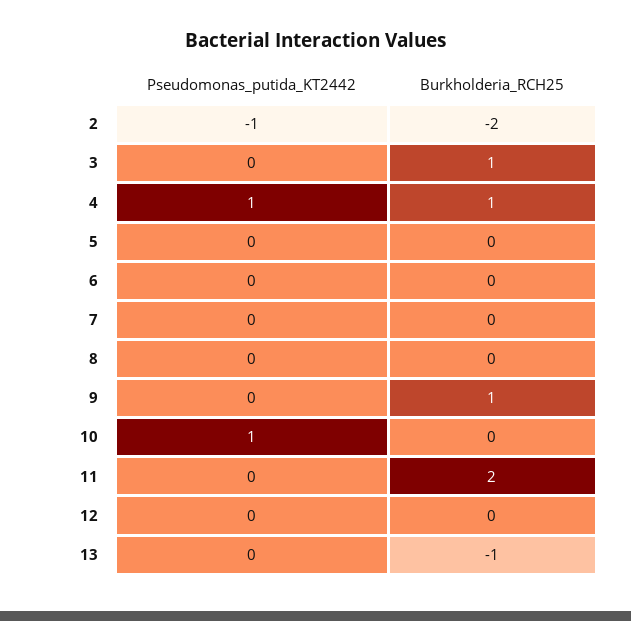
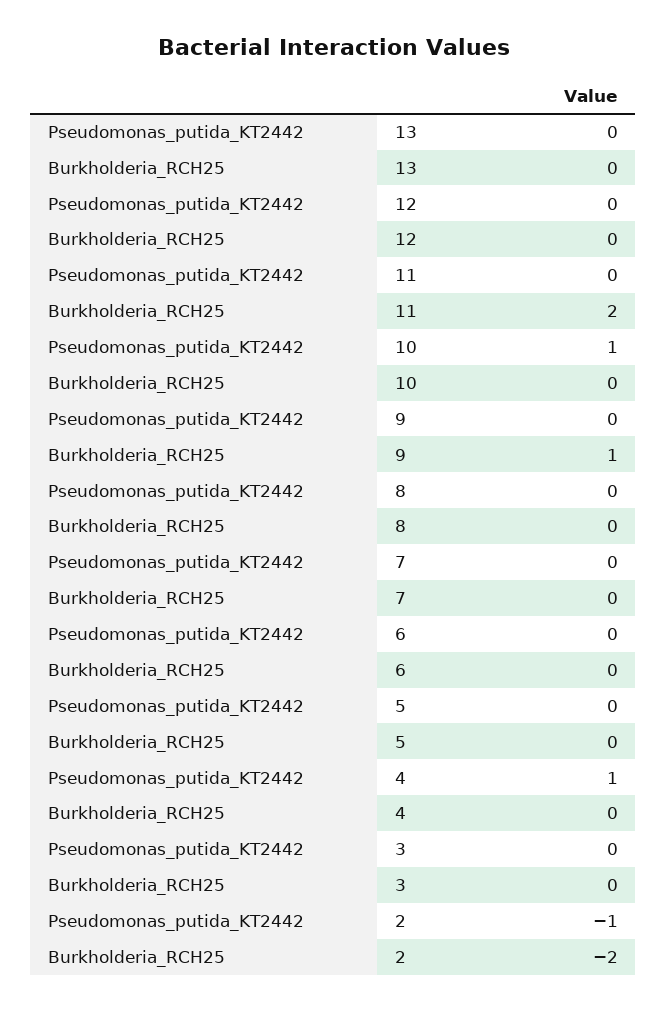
  {
    "Pseudomonas_putida_KT2442": {
      "2": -1,
      "3": 0,
      "4": 1,
      "5": 0,
      "6": 0,
      "7": 0,
      "8": 0,
      "9": 0,
      "10": 1,
      "11": 0,
      "12": 0,
      "13": 0
    },
    "Burkholderia_RCH25": {
      "2": -2,
-     "3": 1,
+     "3": 0,
-     "4": 1,
+     "4": 0,
      "5": 0,
      "6": 0,
      "7": 0,
      "8": 0,
      "9": 1,
      "10": 0,
      "11": 2,
      "12": 0,
-     "13": -1
+     "13": 0
    }
  }

